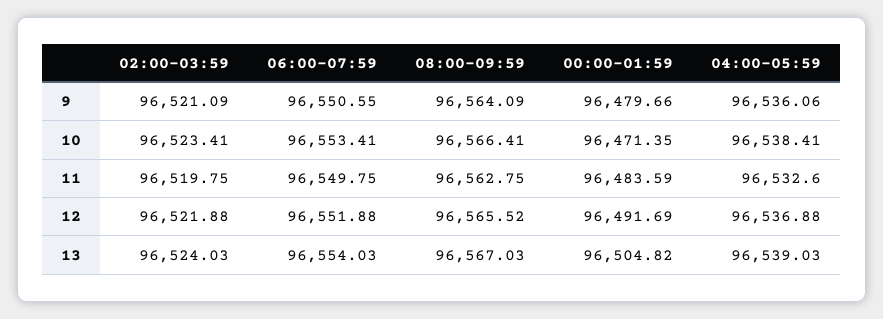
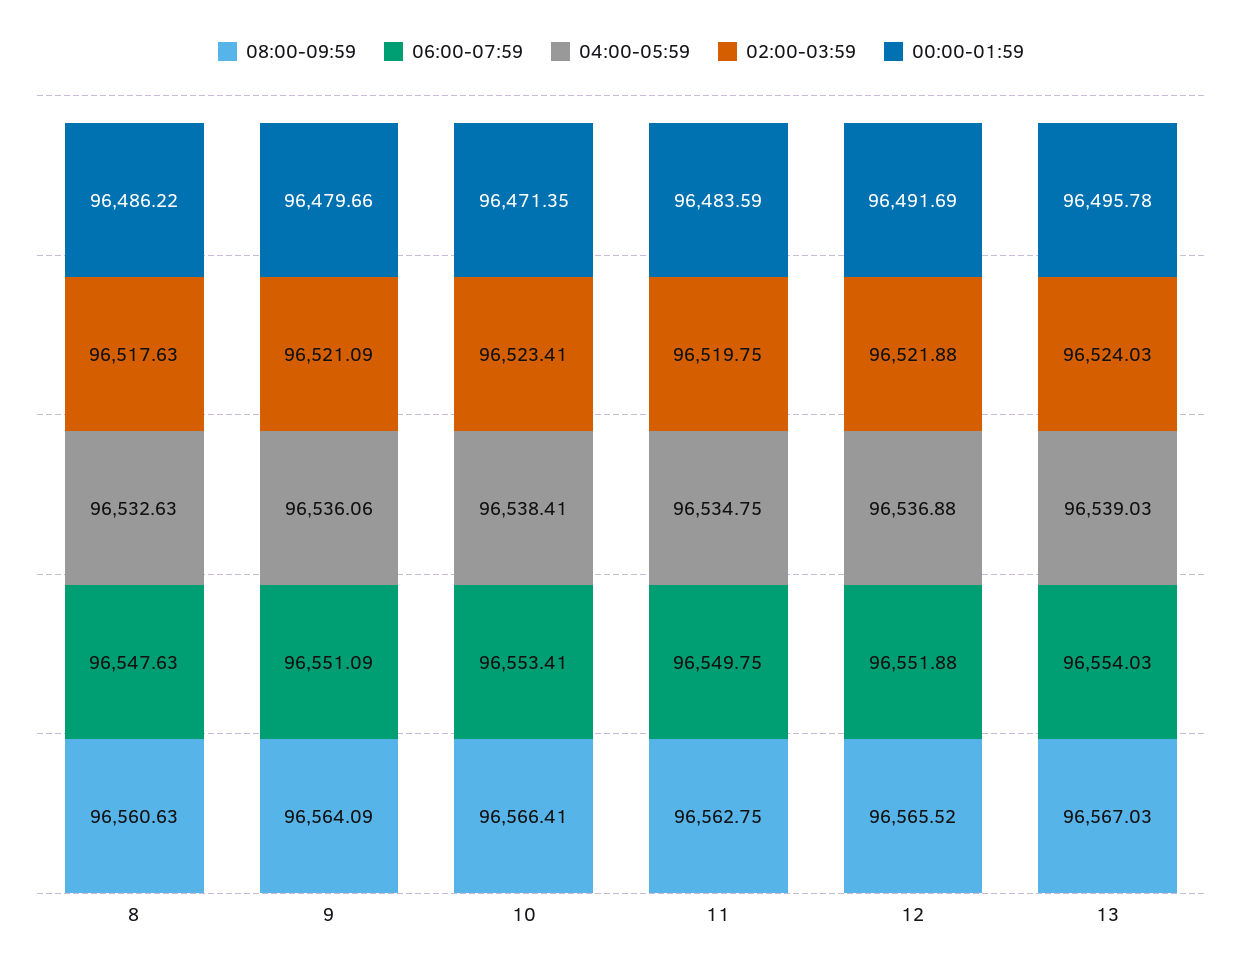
  {
    "02:00-03:59": {
      "9": 96521.09,
      "10": 96523.41,
      "11": 96519.75,
      "12": 96521.88,
-     "13": 96524.03
+     "13": 96524.03,
+     "8": 96517.63
    },
    "06:00-07:59": {
-     "9": 96550.55,
+     "9": 96551.09,
      "10": 96553.41,
      "11": 96549.75,
      "12": 96551.88,
-     "13": 96554.03
+     "13": 96554.03,
+     "8": 96547.63
    },
    "08:00-09:59": {
      "9": 96564.09,
      "10": 96566.41,
      "11": 96562.75,
      "12": 96565.52,
-     "13": 96567.03
+     "13": 96567.03,
+     "8": 96560.63
    },
    "00:00-01:59": {
      "9": 96479.66,
      "10": 96471.35,
      "11": 96483.59,
      "12": 96491.69,
-     "13": 96504.82
+     "13": 96495.78,
+     "8": 96486.22
    },
    "04:00-05:59": {
      "9": 96536.06,
      "10": 96538.41,
-     "11": 96532.6,
+     "11": 96534.75,
      "12": 96536.88,
-     "13": 96539.03
+     "13": 96539.03,
+     "8": 96532.63
    }
  }

